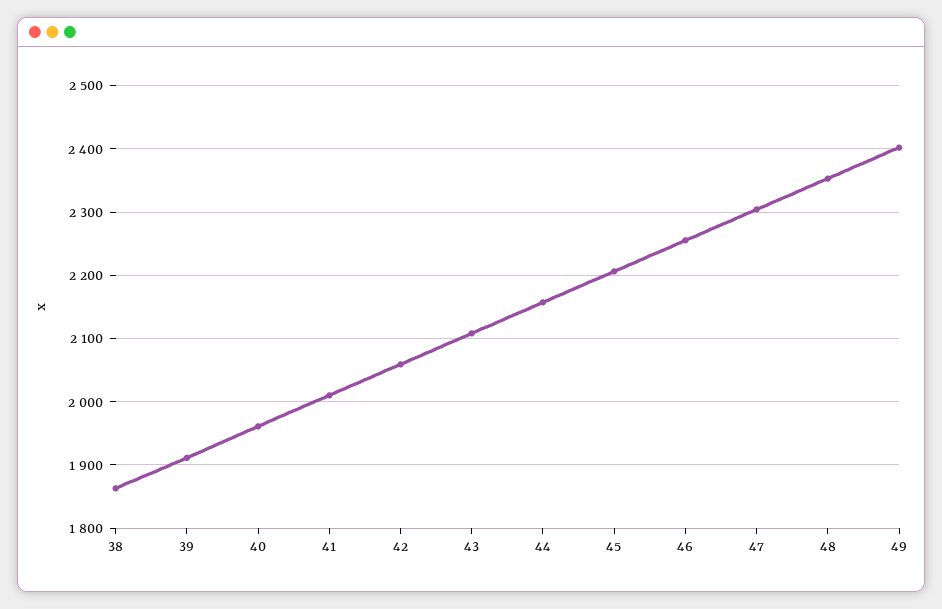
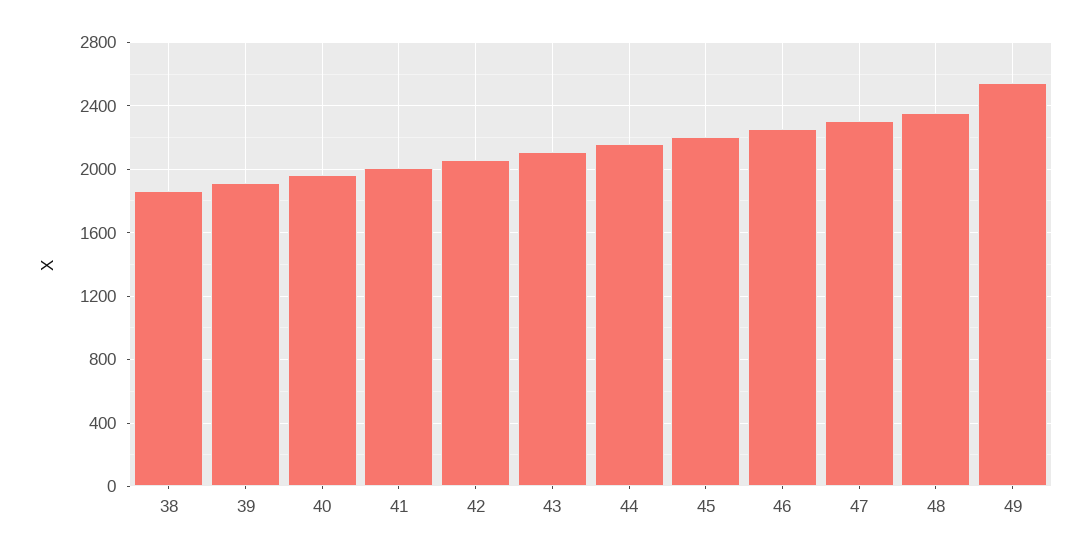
  {
    "38": 1860,
    "39": 1910,
    "40": 1960,
    "41": 2010,
    "42": 2060,
    "43": 2110,
    "44": 2160,
    "45": 2210,
    "46": 2260,
    "47": 2300,
    "48": 2350,
-   "49": 2400
+   "49": 2550
  }

